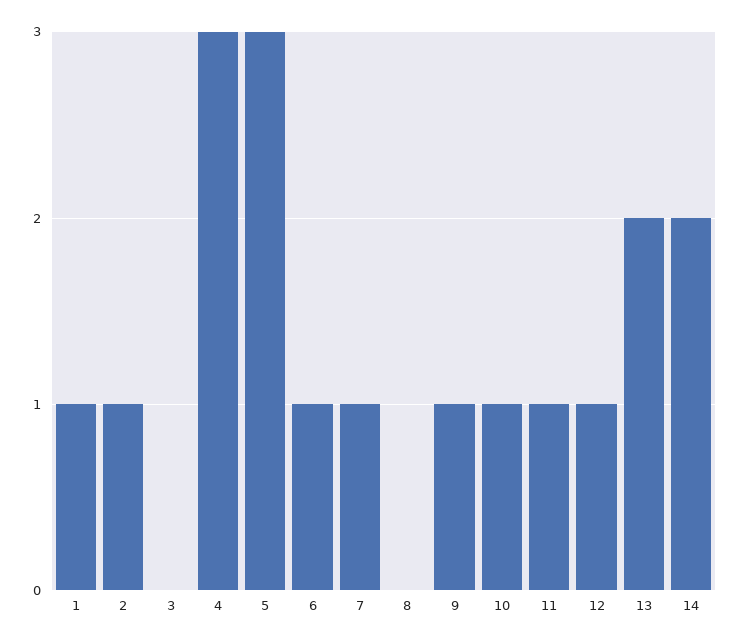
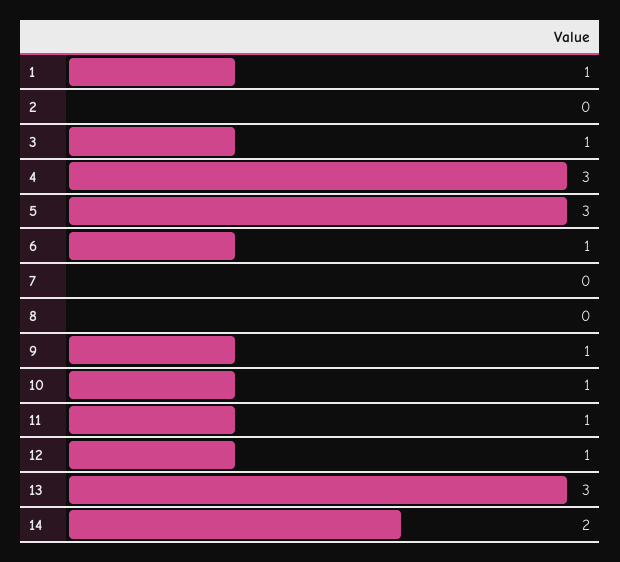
  {
    "1": 1,
-   "2": 1,
+   "2": 0,
-   "3": 0,
+   "3": 1,
    "4": 3,
    "5": 3,
    "6": 1,
-   "7": 1,
+   "7": 0,
    "8": 0,
    "9": 1,
    "10": 1,
    "11": 1,
    "12": 1,
-   "13": 2,
+   "13": 3,
    "14": 2
  }

